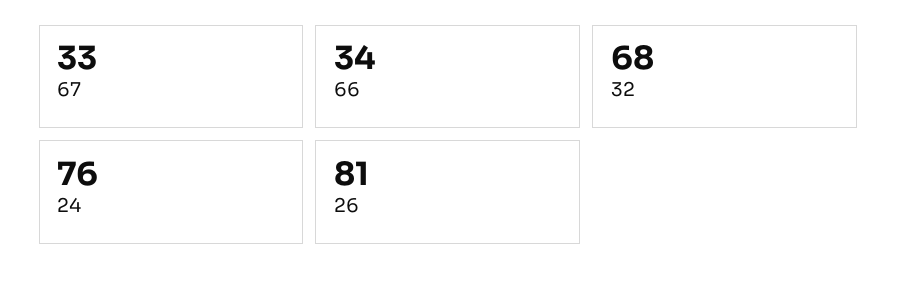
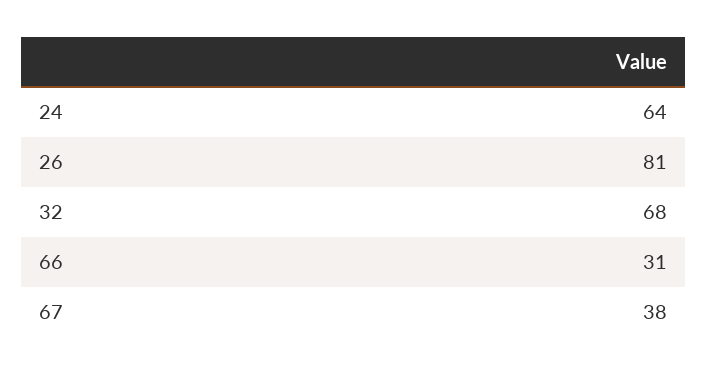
  {
-   "67": 33,
+   "67": 38,
-   "66": 34,
+   "66": 31,
    "32": 68,
-   "24": 76,
+   "24": 64,
    "26": 81
  }

